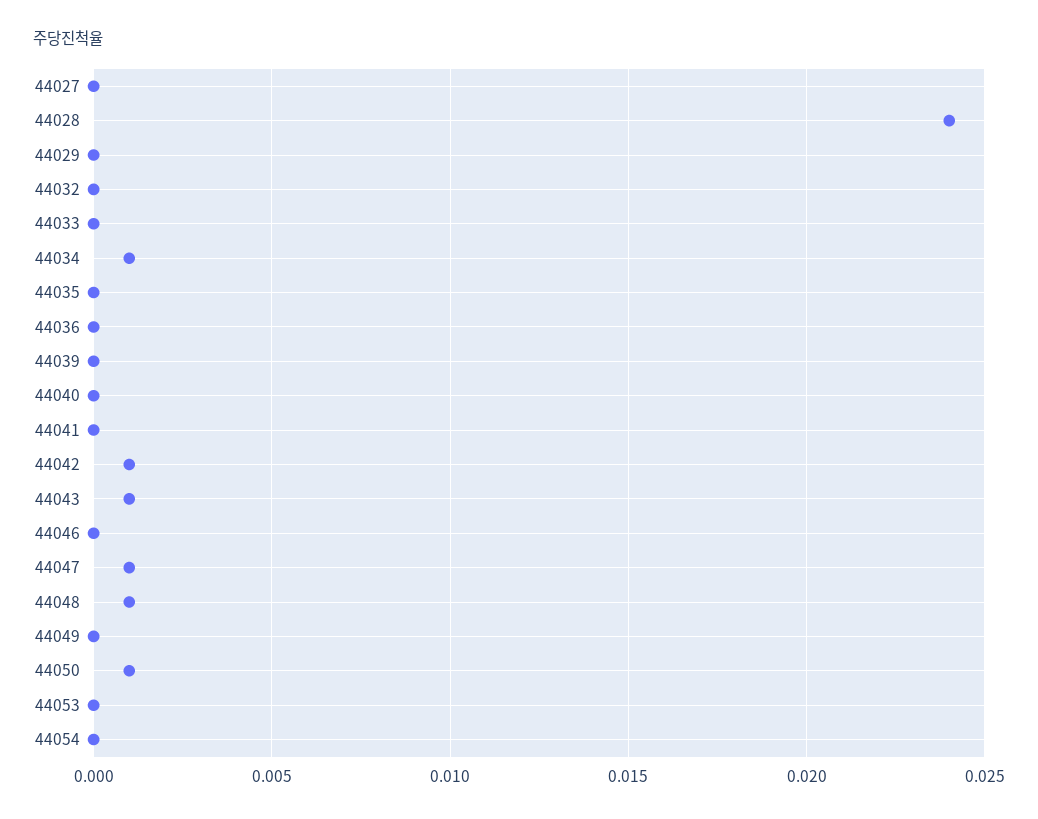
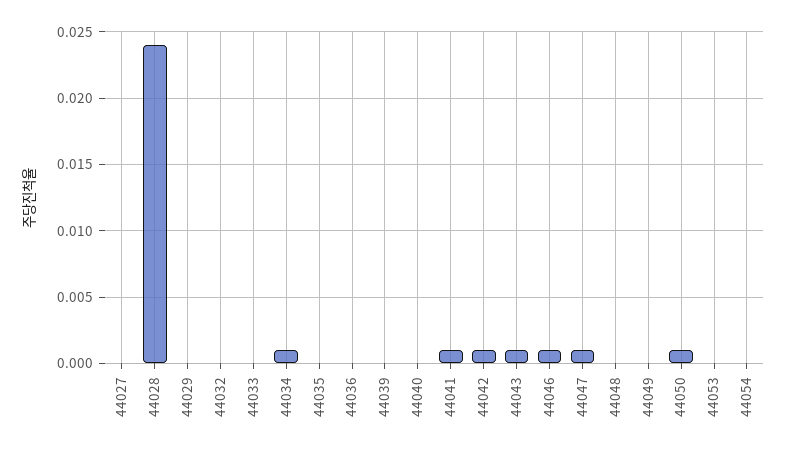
  {
    "44027": 0,
    "44028": 0.024,
    "44029": 0,
    "44032": 0,
    "44033": 0,
    "44034": 0.001,
    "44035": 0,
    "44036": 0,
    "44039": 0,
    "44040": 0,
-   "44041": 0,
+   "44041": 0.001,
    "44042": 0.001,
    "44043": 0.001,
-   "44046": 0,
+   "44046": 0.001,
    "44047": 0.001,
-   "44048": 0.001,
+   "44048": 0,
    "44049": 0,
    "44050": 0.001,
    "44053": 0,
    "44054": 0
  }

